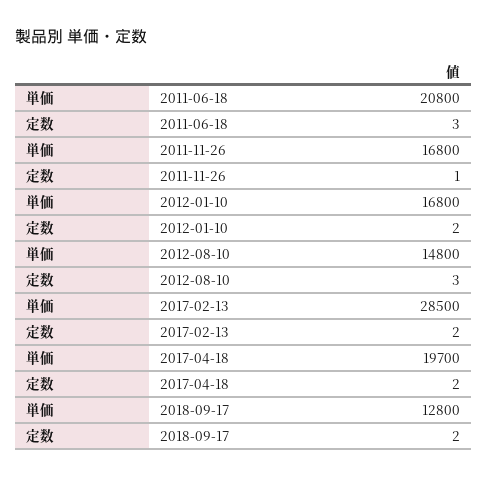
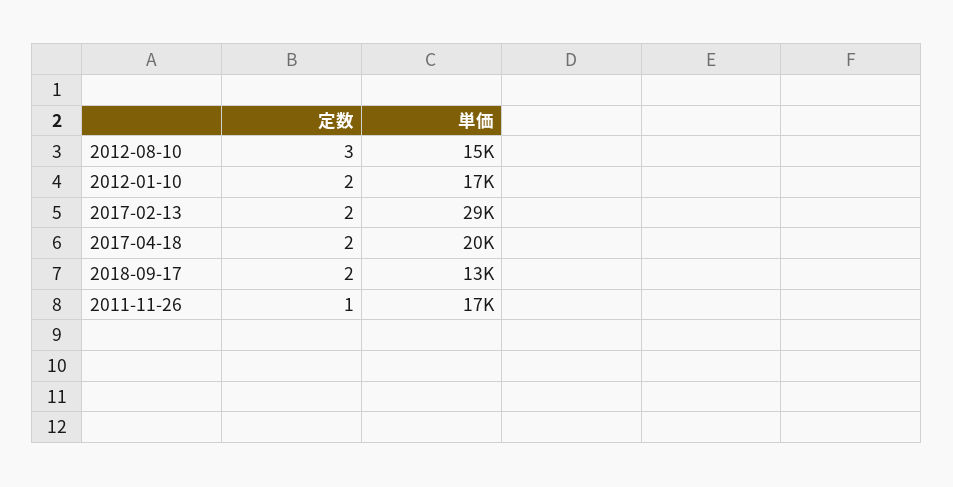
  {
    "単価": {
-     "2011-06-18": 20800,
      "2011-11-26": 16800,
      "2012-01-10": 16800,
      "2012-08-10": 14800,
      "2017-02-13": 28500,
      "2017-04-18": 19700,
      "2018-09-17": 12800
    },
    "定数": {
-     "2011-06-18": 3,
      "2011-11-26": 1,
      "2012-01-10": 2,
      "2012-08-10": 3,
      "2017-02-13": 2,
      "2017-04-18": 2,
      "2018-09-17": 2
    }
  }

